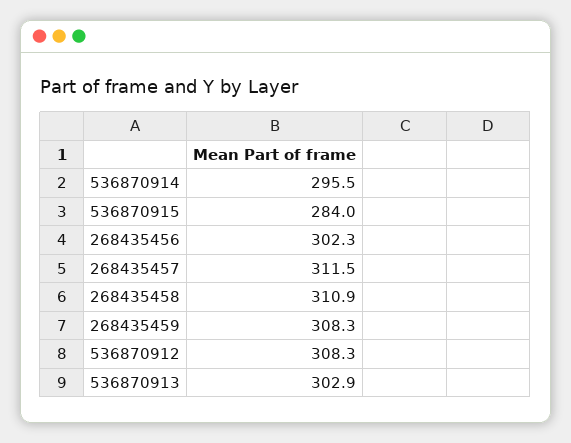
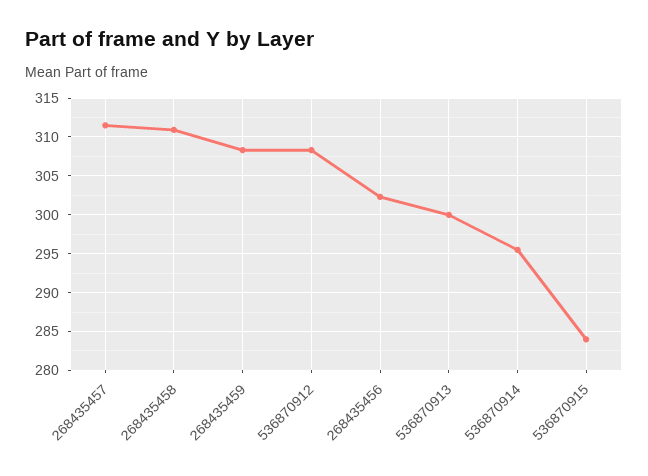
  {
    "536870914": 295.5,
    "536870915": 284,
    "268435456": 302.3,
    "268435457": 311.5,
    "268435458": 310.9,
    "268435459": 308.3,
    "536870912": 308.3,
-   "536870913": 302.9
+   "536870913": 300
  }

